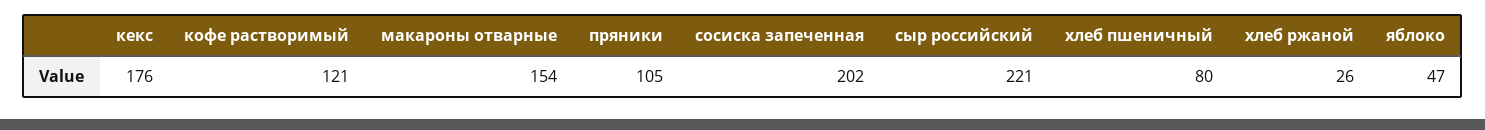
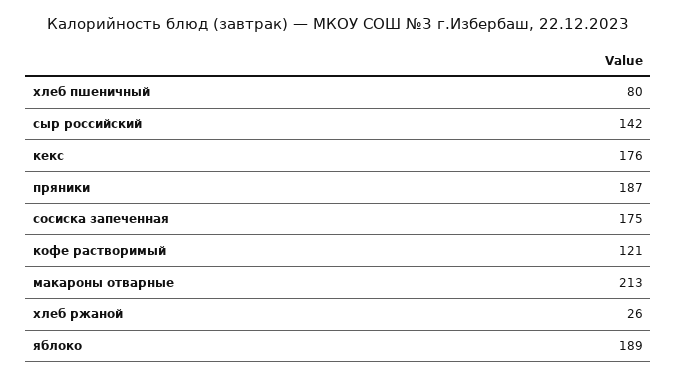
  {
    "кекс": 176,
    "кофе растворимый": 121,
-   "макароны отварные": 154,
+   "макароны отварные": 213,
-   "пряники": 105,
+   "пряники": 187,
-   "сосиска запеченная": 202,
+   "сосиска запеченная": 175,
-   "сыр российский": 221,
+   "сыр российский": 142,
    "хлеб пшеничный": 80,
    "хлеб ржаной": 26,
-   "яблоко": 47
+   "яблоко": 189
  }

